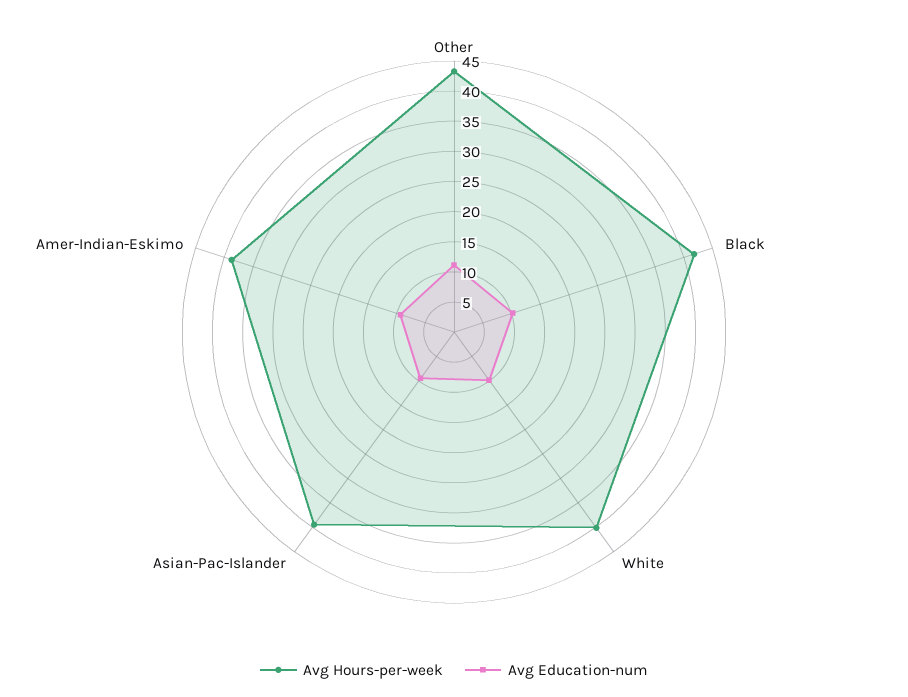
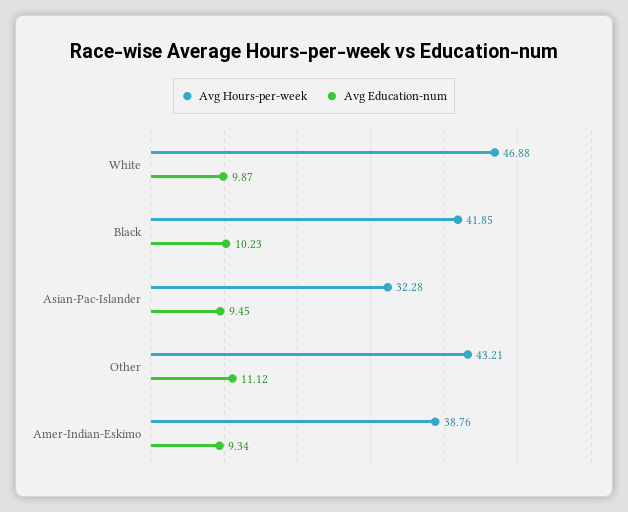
  {
    "Avg Hours-per-week": {
      "Other": 43.21,
      "Black": 41.85,
-     "White": 40,
+     "White": 46.88,
-     "Asian-Pac-Islander": 40,
+     "Asian-Pac-Islander": 32.28,
      "Amer-Indian-Eskimo": 38.76
    },
    "Avg Education-num": {
      "Other": 11.12,
      "Black": 10.23,
      "White": 9.87,
      "Asian-Pac-Islander": 9.45,
      "Amer-Indian-Eskimo": 9.34
    }
  }

